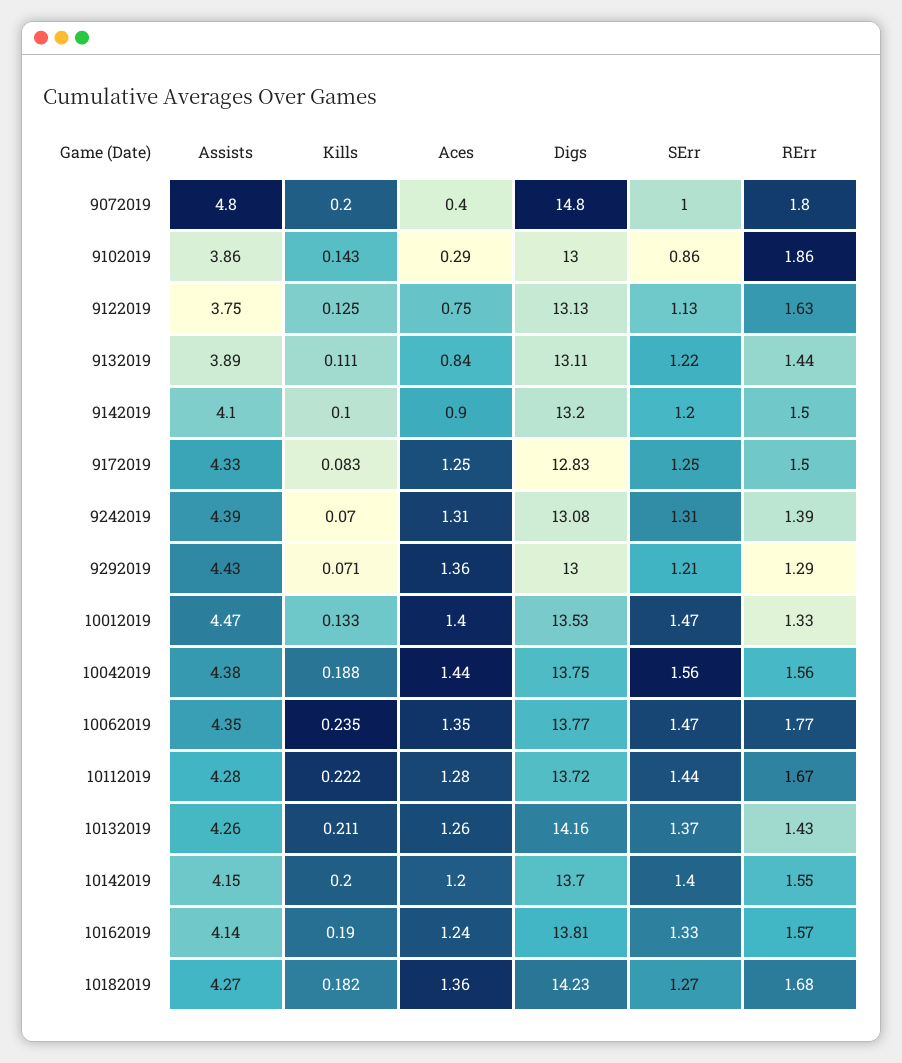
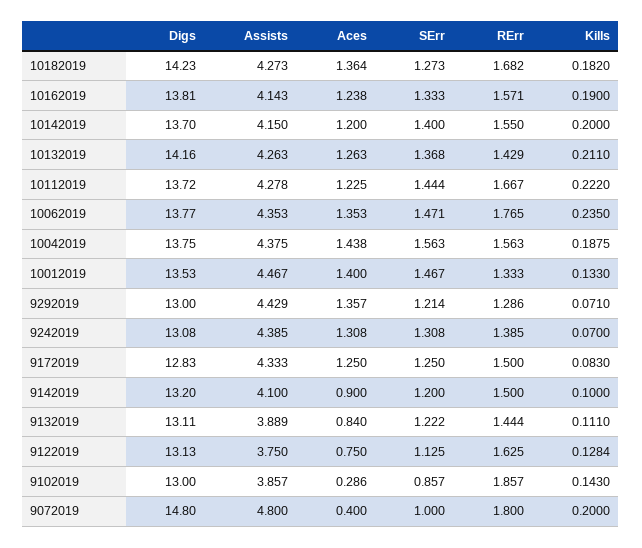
  {
    "Assists": {
      "9072019": 4.8,
      "9102019": 3.857,
      "9122019": 3.75,
      "9132019": 3.889,
      "9142019": 4.1,
      "9172019": 4.333,
      "9242019": 4.385,
      "9292019": 4.429,
      "10012019": 4.467,
      "10042019": 4.375,
      "10062019": 4.353,
      "10112019": 4.278,
      "10132019": 4.263,
      "10142019": 4.15,
      "10162019": 4.143,
      "10182019": 4.273
    },
    "Kills": {
      "9072019": 0.2,
      "9102019": 0.143,
-     "9122019": 0.125,
+     "9122019": 0.1284,
      "9132019": 0.111,
      "9142019": 0.1,
      "9172019": 0.083,
      "9242019": 0.07,
      "9292019": 0.071,
      "10012019": 0.133,
      "10042019": 0.1875,
      "10062019": 0.235,
      "10112019": 0.222,
      "10132019": 0.211,
      "10142019": 0.2,
      "10162019": 0.19,
      "10182019": 0.182
    },
    "Aces": {
      "9072019": 0.4,
      "9102019": 0.286,
      "9122019": 0.75,
      "9132019": 0.84,
      "9142019": 0.9,
      "9172019": 1.25,
      "9242019": 1.308,
      "9292019": 1.357,
      "10012019": 1.4,
      "10042019": 1.438,
      "10062019": 1.353,
-     "10112019": 1.28,
+     "10112019": 1.225,
      "10132019": 1.263,
      "10142019": 1.2,
      "10162019": 1.238,
      "10182019": 1.364
    },
    "Digs": {
      "9072019": 14.8,
      "9102019": 13,
      "9122019": 13.13,
      "9132019": 13.11,
      "9142019": 13.2,
      "9172019": 12.83,
      "9242019": 13.08,
      "9292019": 13,
      "10012019": 13.53,
      "10042019": 13.75,
      "10062019": 13.77,
      "10112019": 13.72,
      "10132019": 14.16,
      "10142019": 13.7,
      "10162019": 13.81,
      "10182019": 14.23
    },
    "SErr": {
      "9072019": 1,
      "9102019": 0.857,
      "9122019": 1.125,
      "9132019": 1.222,
      "9142019": 1.2,
      "9172019": 1.25,
      "9242019": 1.308,
      "9292019": 1.214,
      "10012019": 1.467,
      "10042019": 1.563,
      "10062019": 1.471,
      "10112019": 1.444,
      "10132019": 1.368,
      "10142019": 1.4,
      "10162019": 1.333,
      "10182019": 1.273
    },
    "RErr": {
      "9072019": 1.8,
      "9102019": 1.857,
      "9122019": 1.625,
      "9132019": 1.444,
      "9142019": 1.5,
      "9172019": 1.5,
      "9242019": 1.385,
      "9292019": 1.286,
      "10012019": 1.333,
      "10042019": 1.563,
      "10062019": 1.765,
      "10112019": 1.667,
      "10132019": 1.429,
      "10142019": 1.55,
      "10162019": 1.571,
      "10182019": 1.682
    }
  }

